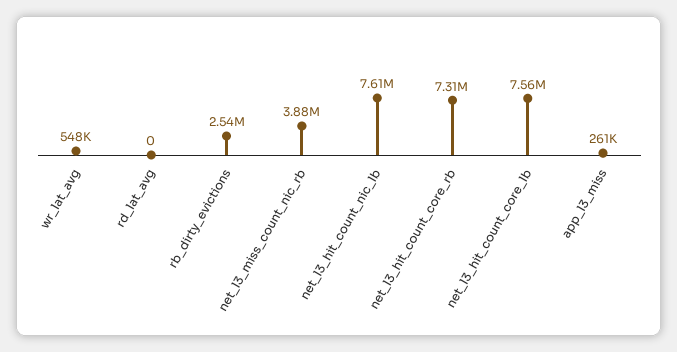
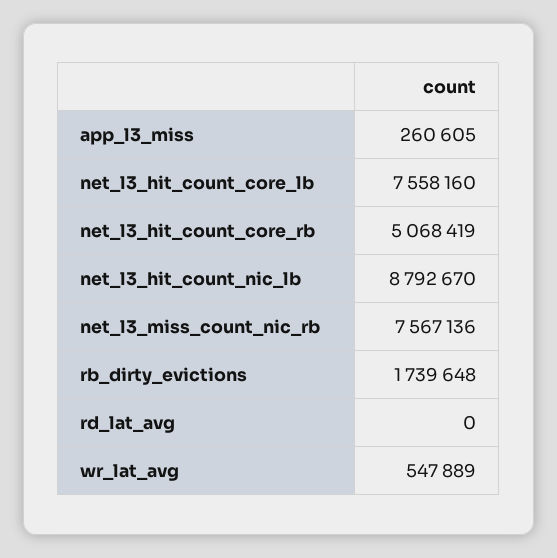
  {
    "wr_lat_avg": 547889,
    "rd_lat_avg": 0,
-   "rb_dirty_evictions": 2540000,
+   "rb_dirty_evictions": 1739648,
-   "net_l3_miss_count_nic_rb": 3880000,
+   "net_l3_miss_count_nic_rb": 7567136,
-   "net_l3_hit_count_nic_lb": 7610000,
+   "net_l3_hit_count_nic_lb": 8792670,
-   "net_l3_hit_count_core_rb": 7310000,
+   "net_l3_hit_count_core_rb": 5068419,
    "net_l3_hit_count_core_lb": 7558160,
    "app_l3_miss": 260605
  }

